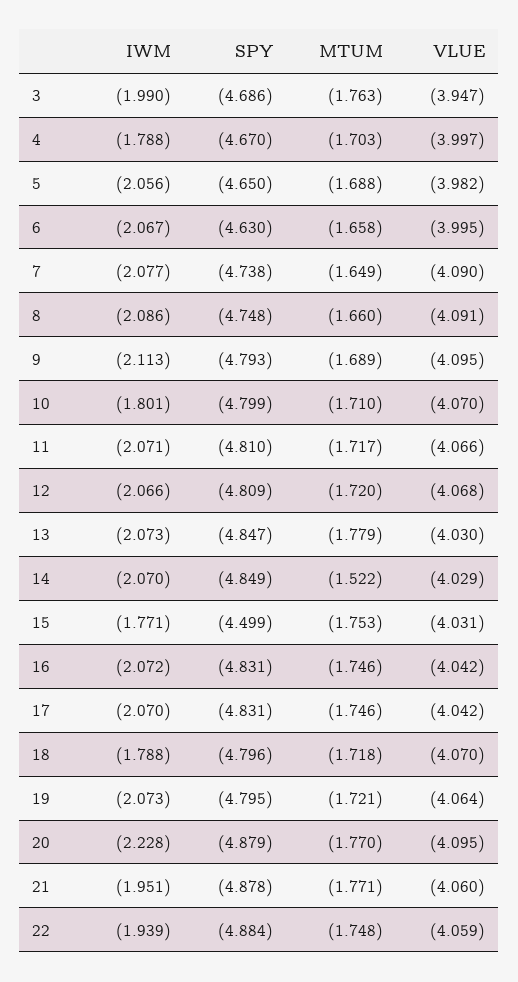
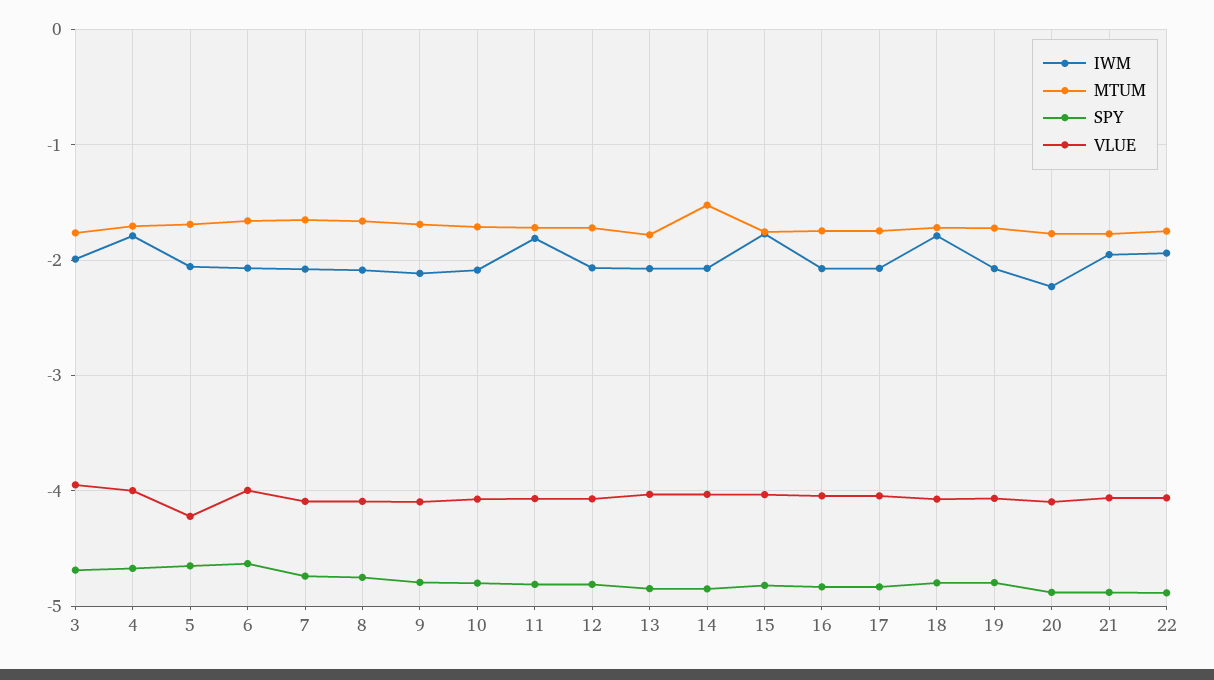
  {
    "IWM": {
      "3": -1.99,
      "4": -1.788,
      "5": -2.056,
      "6": -2.067,
      "7": -2.077,
      "8": -2.086,
      "9": -2.113,
-     "10": -1.801,
+     "10": -2.1,
-     "11": -2.071,
+     "11": -1.8,
      "12": -2.066,
      "13": -2.073,
      "14": -2.07,
      "15": -1.771,
      "16": -2.072,
      "17": -2.07,
      "18": -1.788,
      "19": -2.073,
      "20": -2.228,
      "21": -1.951,
      "22": -1.939
    },
    "SPY": {
      "3": -4.686,
      "4": -4.67,
      "5": -4.65,
      "6": -4.63,
      "7": -4.738,
      "8": -4.748,
      "9": -4.793,
      "10": -4.799,
      "11": -4.81,
      "12": -4.809,
      "13": -4.847,
      "14": -4.849,
-     "15": -4.499,
+     "15": -4.8,
      "16": -4.831,
      "17": -4.831,
      "18": -4.796,
      "19": -4.795,
      "20": -4.879,
      "21": -4.878,
      "22": -4.884
    },
    "MTUM": {
      "3": -1.763,
      "4": -1.703,
      "5": -1.688,
      "6": -1.658,
      "7": -1.649,
      "8": -1.66,
      "9": -1.689,
      "10": -1.71,
      "11": -1.717,
      "12": -1.72,
      "13": -1.779,
      "14": -1.522,
      "15": -1.753,
      "16": -1.746,
      "17": -1.746,
      "18": -1.718,
      "19": -1.721,
      "20": -1.77,
      "21": -1.771,
      "22": -1.748
    },
    "VLUE": {
      "3": -3.947,
      "4": -3.997,
-     "5": -3.982,
+     "5": -4.2,
      "6": -3.995,
      "7": -4.09,
      "8": -4.091,
      "9": -4.095,
      "10": -4.07,
      "11": -4.066,
      "12": -4.068,
      "13": -4.03,
      "14": -4.029,
      "15": -4.031,
      "16": -4.042,
      "17": -4.042,
      "18": -4.07,
      "19": -4.064,
      "20": -4.095,
      "21": -4.06,
      "22": -4.059
    }
  }

